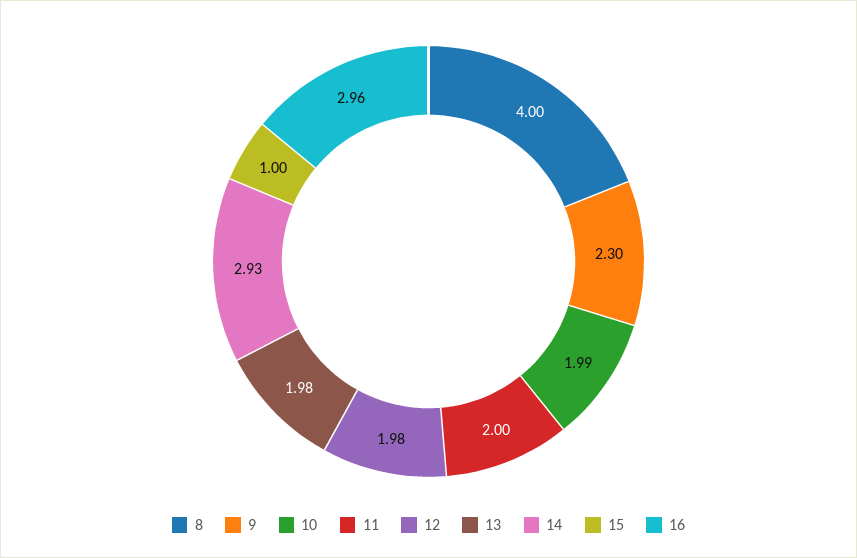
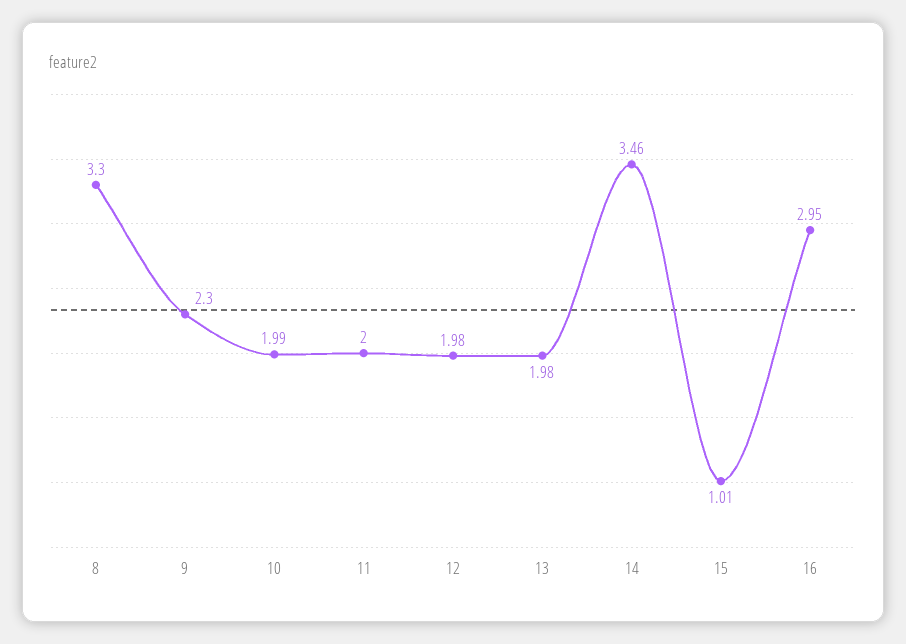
  {
-   "8": 4,
+   "8": 3.3,
    "9": 2.3,
    "10": 1.99,
    "11": 2,
    "12": 1.98,
    "13": 1.98,
-   "14": 2.93,
+   "14": 3.46,
-   "15": 1,
+   "15": 1.01,
-   "16": 2.96
+   "16": 2.95
  }

